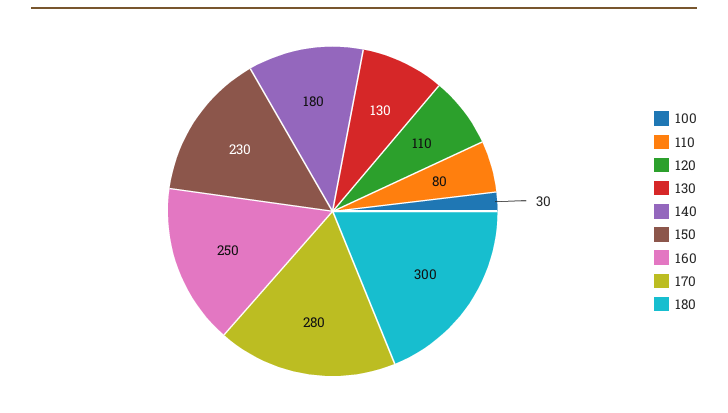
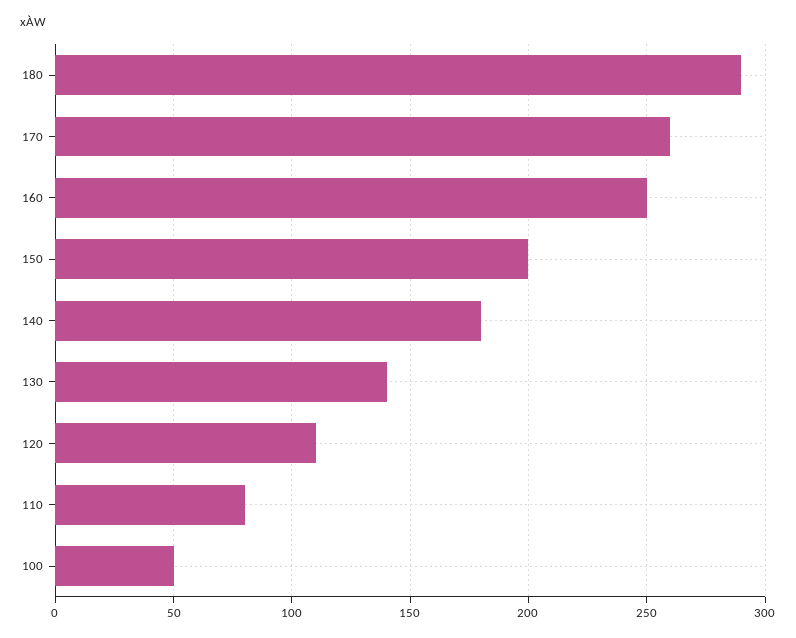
  {
-   "100": 30,
+   "100": 50,
    "110": 80,
    "120": 110,
-   "130": 130,
+   "130": 140,
    "140": 180,
-   "150": 230,
+   "150": 200,
    "160": 250,
-   "170": 280,
+   "170": 260,
-   "180": 300
+   "180": 290
  }

